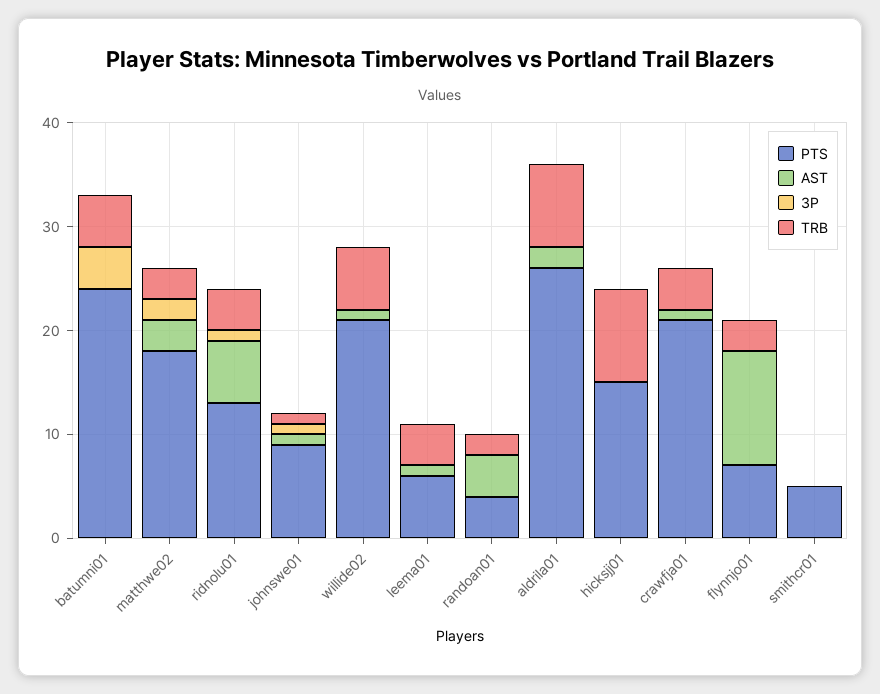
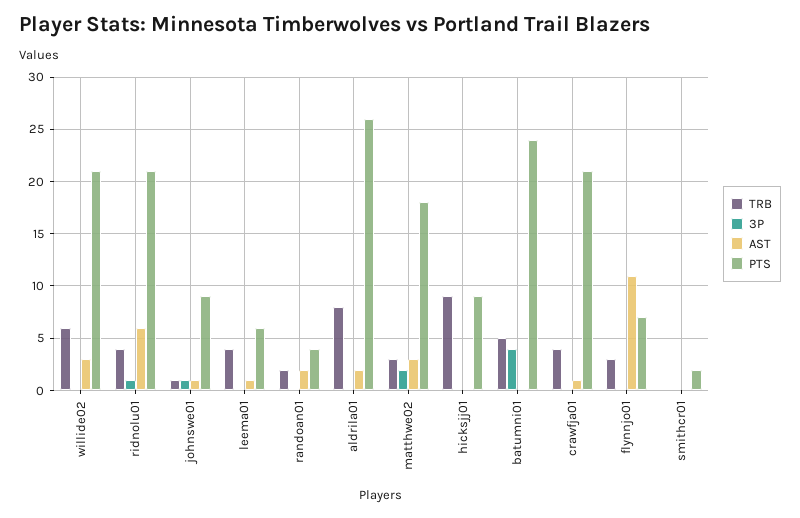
  {
    "PTS": {
      "batumni01": 24,
      "matthwe02": 18,
-     "ridnolu01": 13,
+     "ridnolu01": 21,
      "johnswe01": 9,
      "willide02": 21,
      "leema01": 6,
      "randoan01": 4,
      "aldrila01": 26,
-     "hicksjj01": 15,
+     "hicksjj01": 9,
      "crawfja01": 21,
      "flynnjo01": 7,
-     "smithcr01": 5
+     "smithcr01": 2
    },
    "AST": {
      "batumni01": 0,
      "matthwe02": 3,
      "ridnolu01": 6,
      "johnswe01": 1,
-     "willide02": 1,
+     "willide02": 3,
      "leema01": 1,
-     "randoan01": 4,
+     "randoan01": 2,
      "aldrila01": 2,
      "hicksjj01": 0,
      "crawfja01": 1,
      "flynnjo01": 11,
      "smithcr01": 0
    },
    "3P": {
      "batumni01": 4,
      "matthwe02": 2,
      "ridnolu01": 1,
      "johnswe01": 1,
      "willide02": 0,
      "leema01": 0,
      "randoan01": 0,
      "aldrila01": 0,
      "hicksjj01": 0,
      "crawfja01": 0,
      "flynnjo01": 0,
      "smithcr01": 0
    },
    "TRB": {
      "batumni01": 5,
      "matthwe02": 3,
      "ridnolu01": 4,
      "johnswe01": 1,
      "willide02": 6,
      "leema01": 4,
      "randoan01": 2,
      "aldrila01": 8,
      "hicksjj01": 9,
      "crawfja01": 4,
      "flynnjo01": 3,
      "smithcr01": 0
    }
  }

